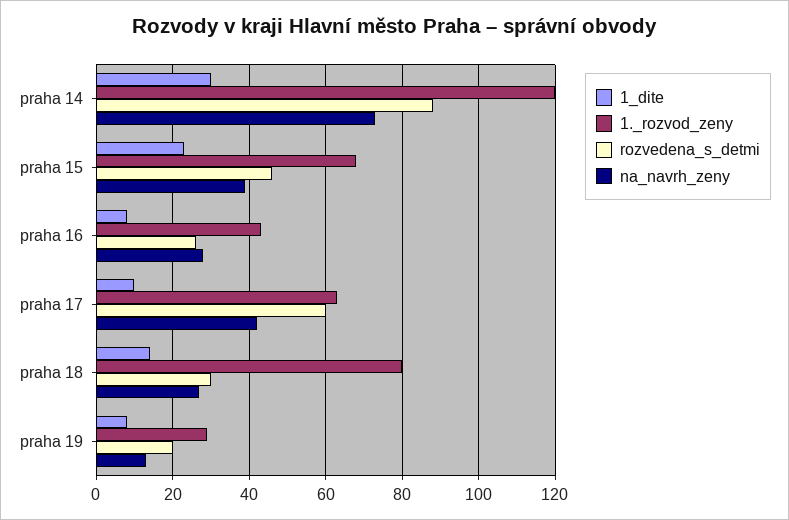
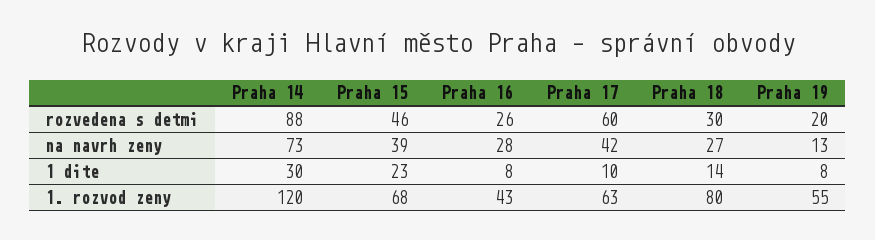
  {
    "1_dite": {
      "praha 14": 30,
      "praha 15": 23,
      "praha 16": 8,
      "praha 17": 10,
      "praha 18": 14,
      "praha 19": 8
    },
    "1._rozvod_zeny": {
      "praha 14": 120,
      "praha 15": 68,
      "praha 16": 43,
      "praha 17": 63,
      "praha 18": 80,
-     "praha 19": 30
+     "praha 19": 55
    },
    "rozvedena_s_detmi": {
      "praha 14": 88,
      "praha 15": 46,
      "praha 16": 26,
      "praha 17": 60,
      "praha 18": 30,
      "praha 19": 20
    },
    "na_navrh_zeny": {
      "praha 14": 73,
      "praha 15": 39,
      "praha 16": 28,
      "praha 17": 42,
      "praha 18": 27,
      "praha 19": 13
    }
  }

